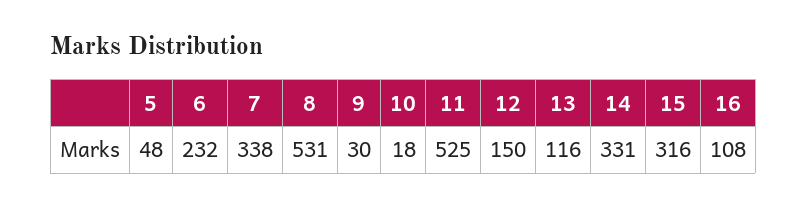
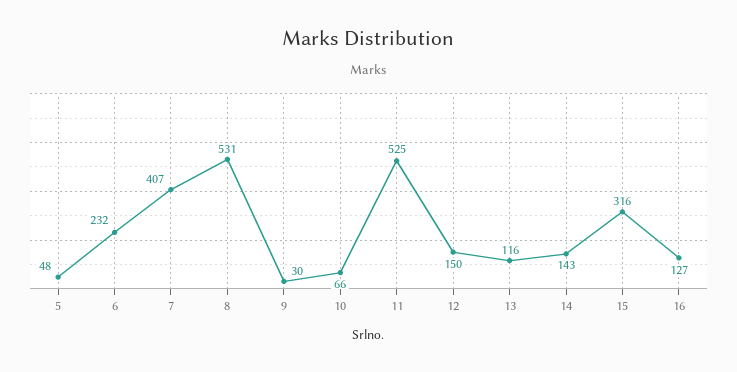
  {
    "5": 48,
    "6": 232,
-   "7": 338,
+   "7": 407,
    "8": 531,
    "9": 30,
-   "10": 18,
+   "10": 66,
    "11": 525,
    "12": 150,
    "13": 116,
-   "14": 331,
+   "14": 143,
    "15": 316,
-   "16": 108
+   "16": 127
  }

